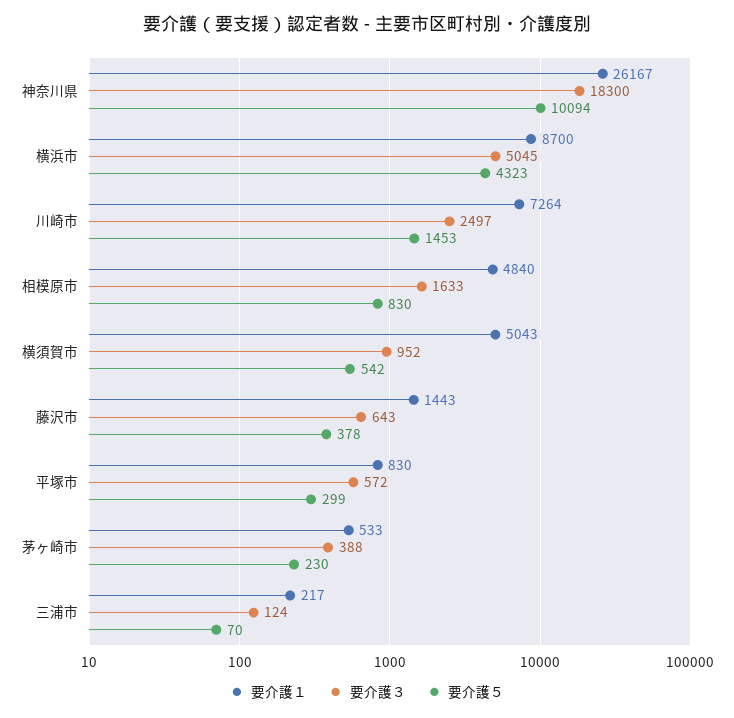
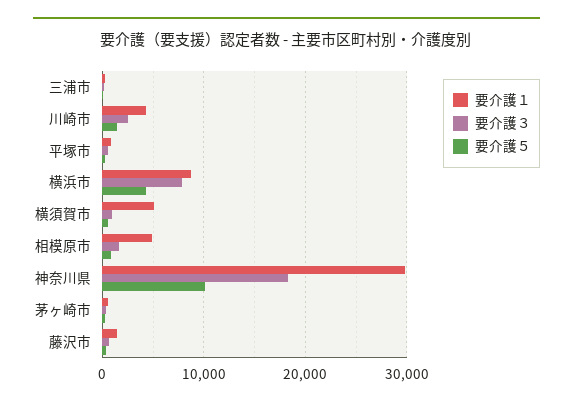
  {
    "要介護１": {
-     "神奈川県": 26167,
+     "神奈川県": 30000,
      "横浜市": 8700,
-     "川崎市": 7264,
+     "川崎市": 4000,
      "相模原市": 4840,
      "横須賀市": 5043,
      "藤沢市": 1443,
      "平塚市": 830,
      "茅ヶ崎市": 533,
      "三浦市": 217
    },
    "要介護３": {
      "神奈川県": 18300,
-     "横浜市": 5045,
+     "横浜市": 8000,
      "川崎市": 2497,
      "相模原市": 1633,
      "横須賀市": 952,
      "藤沢市": 643,
      "平塚市": 572,
      "茅ヶ崎市": 388,
      "三浦市": 124
    },
    "要介護５": {
      "神奈川県": 10094,
      "横浜市": 4323,
      "川崎市": 1453,
      "相模原市": 830,
      "横須賀市": 542,
      "藤沢市": 378,
      "平塚市": 299,
      "茅ヶ崎市": 230,
      "三浦市": 70
    }
  }

